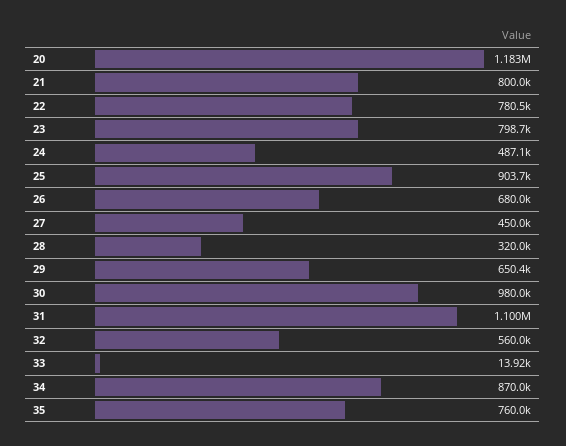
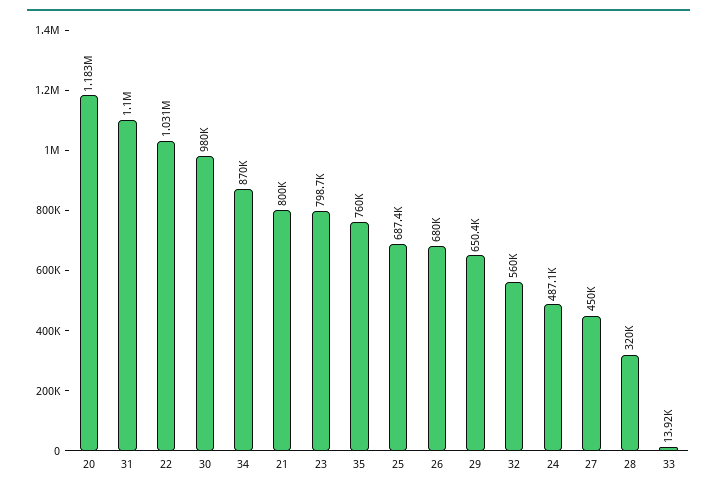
  {
    "20": 1183000,
    "21": 800000,
-   "22": 780500,
+   "22": 1031000,
    "23": 798700,
    "24": 487100,
-   "25": 903700,
+   "25": 687400,
    "26": 680000,
    "27": 450000,
    "28": 320000,
    "29": 650400,
    "30": 980000,
    "31": 1100000,
    "32": 560000,
    "33": 13920,
    "34": 870000,
    "35": 760000
  }

